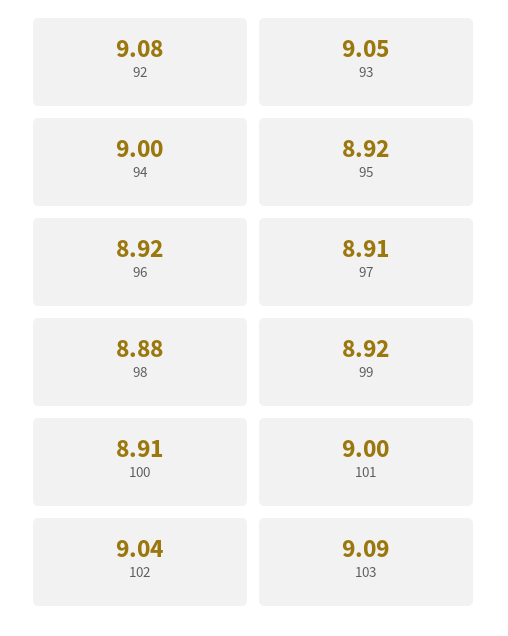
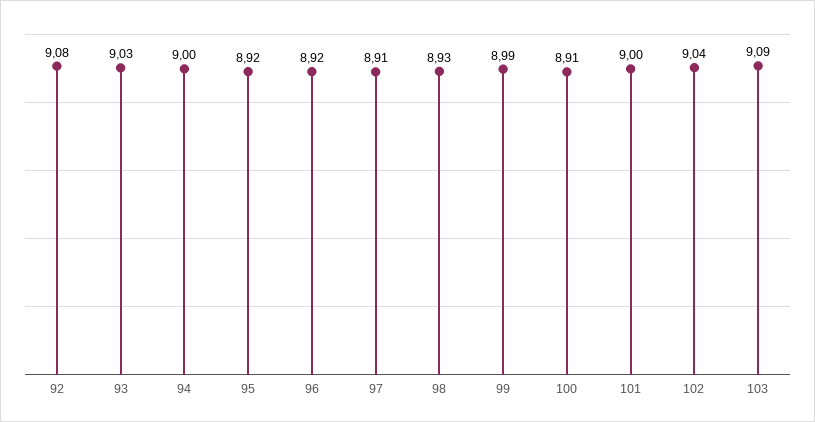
  {
    "92": 9.08,
-   "93": 9.05,
+   "93": 9.03,
    "94": 9,
    "95": 8.92,
    "96": 8.92,
    "97": 8.91,
-   "98": 8.88,
+   "98": 8.93,
-   "99": 8.92,
+   "99": 8.99,
    "100": 8.91,
    "101": 9,
    "102": 9.04,
    "103": 9.09
  }

